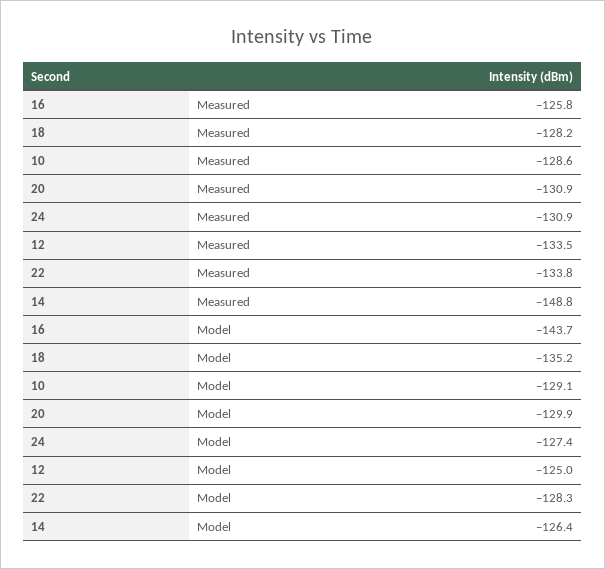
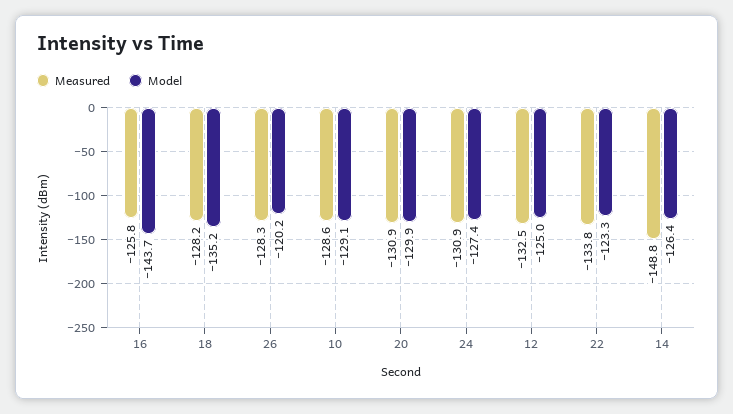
  {
    "Measured": {
      "16": -125.8,
      "18": -128.2,
      "10": -128.6,
      "20": -130.9,
      "24": -130.9,
-     "12": -133.5,
+     "12": -132.5,
      "22": -133.8,
-     "14": -148.8
+     "14": -148.8,
+     "26": -128.3
    },
    "Model": {
      "16": -143.7,
      "18": -135.2,
      "10": -129.1,
      "20": -129.9,
      "24": -127.4,
      "12": -125,
-     "22": -128.3,
+     "22": -123.3,
-     "14": -126.4
+     "14": -126.4,
+     "26": -120.2
    }
  }

